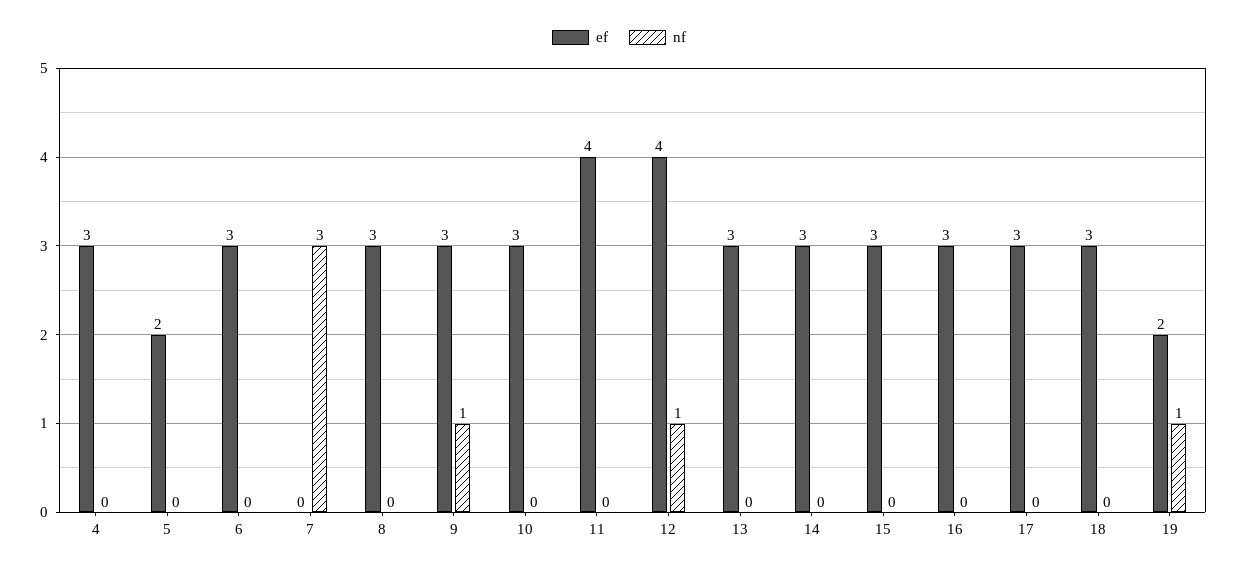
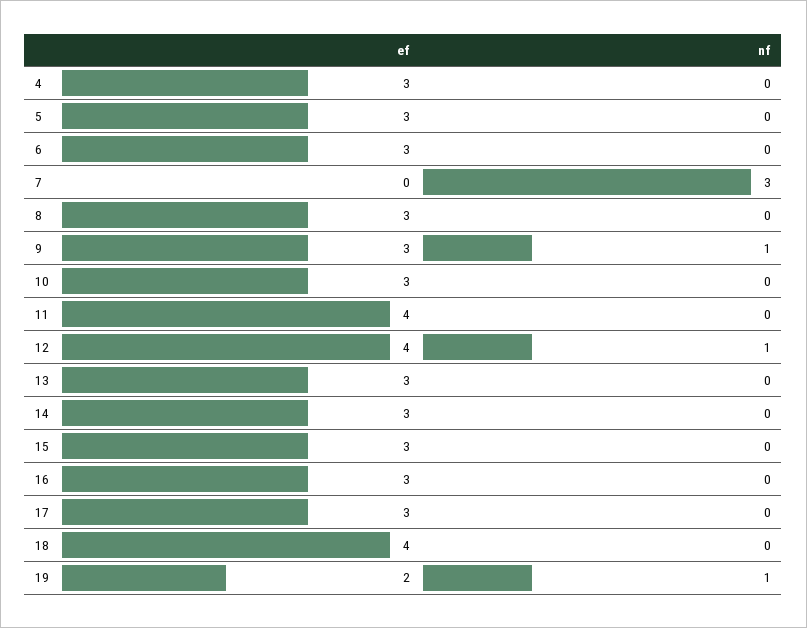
  {
    "ef": {
      "4": 3,
-     "5": 2,
+     "5": 3,
      "6": 3,
      "7": 0,
      "8": 3,
      "9": 3,
      "10": 3,
      "11": 4,
      "12": 4,
      "13": 3,
      "14": 3,
      "15": 3,
      "16": 3,
      "17": 3,
-     "18": 3,
+     "18": 4,
      "19": 2
    },
    "nf": {
      "4": 0,
      "5": 0,
      "6": 0,
      "7": 3,
      "8": 0,
      "9": 1,
      "10": 0,
      "11": 0,
      "12": 1,
      "13": 0,
      "14": 0,
      "15": 0,
      "16": 0,
      "17": 0,
      "18": 0,
      "19": 1
    }
  }

